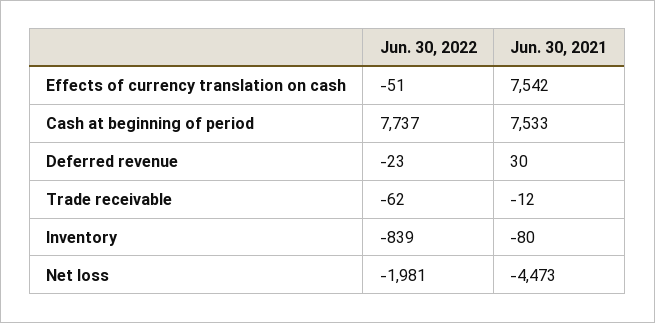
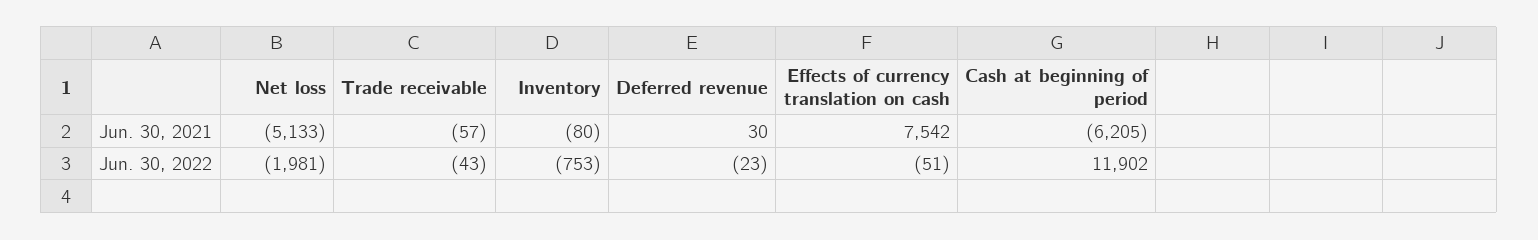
  {
    "Jun. 30, 2022": {
      "Effects of currency translation on cash": -51,
-     "Cash at beginning of period": 7737,
+     "Cash at beginning of period": 11902,
      "Deferred revenue": -23,
-     "Trade receivable": -62,
+     "Trade receivable": -43,
-     "Inventory": -839,
+     "Inventory": -753,
      "Net loss": -1981
    },
    "Jun. 30, 2021": {
      "Effects of currency translation on cash": 7542,
-     "Cash at beginning of period": 7533,
+     "Cash at beginning of period": -6205,
      "Deferred revenue": 30,
-     "Trade receivable": -12,
+     "Trade receivable": -57,
      "Inventory": -80,
-     "Net loss": -4473
+     "Net loss": -5133
    }
  }

